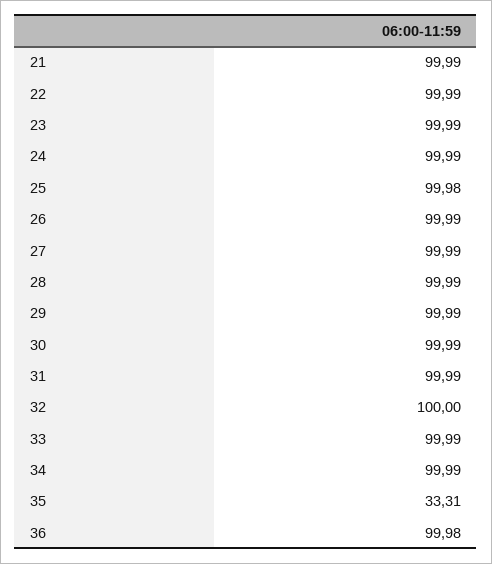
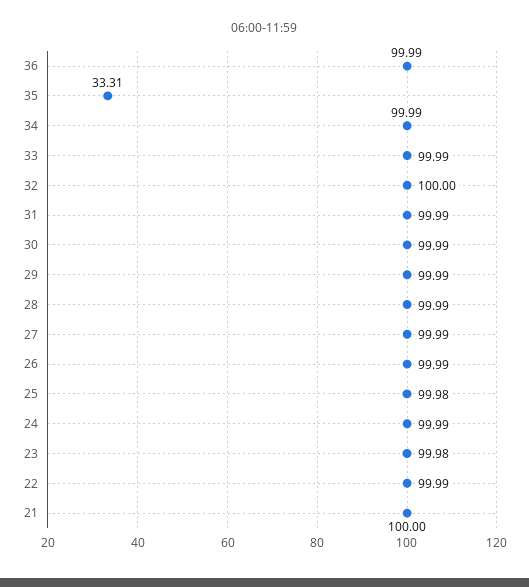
  {
-   "21": 99.99,
+   "21": 100,
    "22": 99.99,
-   "23": 99.99,
+   "23": 99.98,
    "24": 99.99,
    "25": 99.98,
    "26": 99.99,
    "27": 99.99,
    "28": 99.99,
    "29": 99.99,
    "30": 99.99,
    "31": 99.99,
    "32": 100,
    "33": 99.99,
    "34": 99.99,
    "35": 33.31,
-   "36": 99.98
+   "36": 99.99
  }

